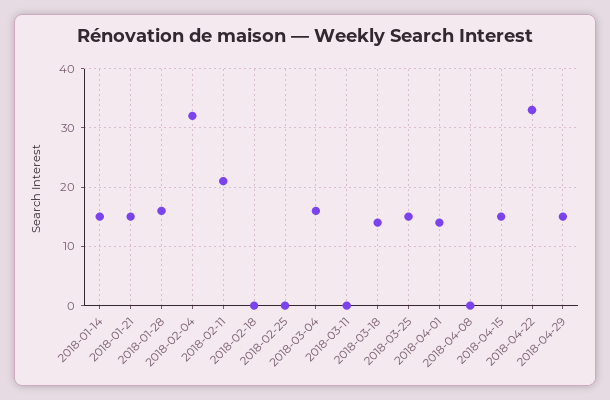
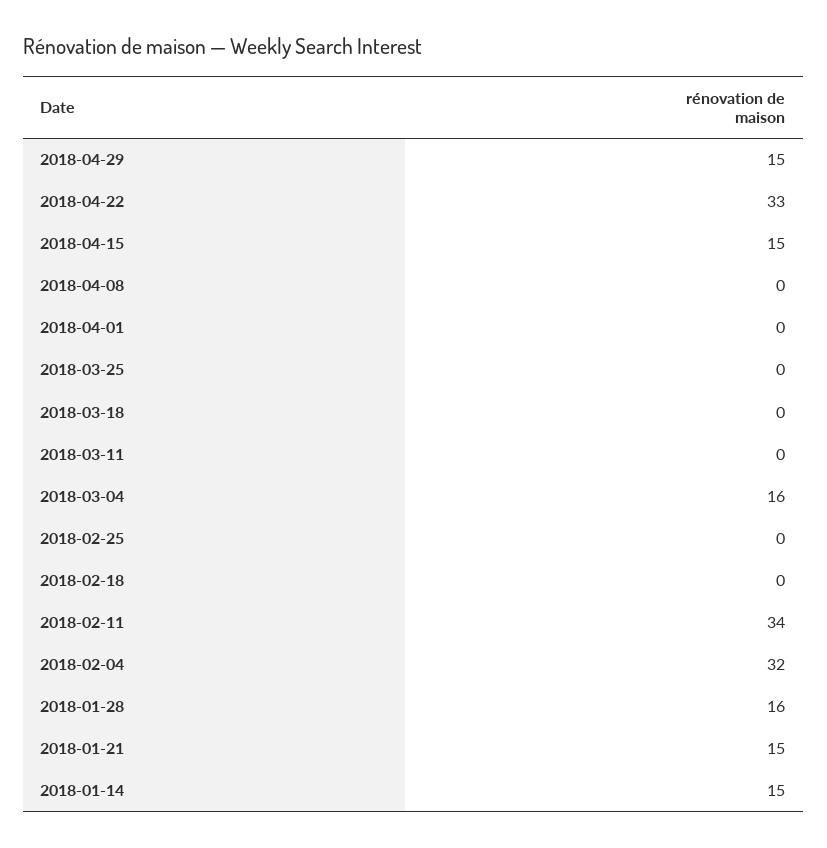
  {
    "2018-01-14": 15,
    "2018-01-21": 15,
    "2018-01-28": 16,
    "2018-02-04": 32,
-   "2018-02-11": 20,
+   "2018-02-11": 34,
    "2018-02-18": 0,
    "2018-02-25": 0,
    "2018-03-04": 16,
    "2018-03-11": 0,
-   "2018-03-18": 15,
+   "2018-03-18": 0,
-   "2018-03-25": 15,
+   "2018-03-25": 0,
-   "2018-04-01": 15,
+   "2018-04-01": 0,
    "2018-04-08": 0,
    "2018-04-15": 15,
    "2018-04-22": 33,
    "2018-04-29": 15
  }

